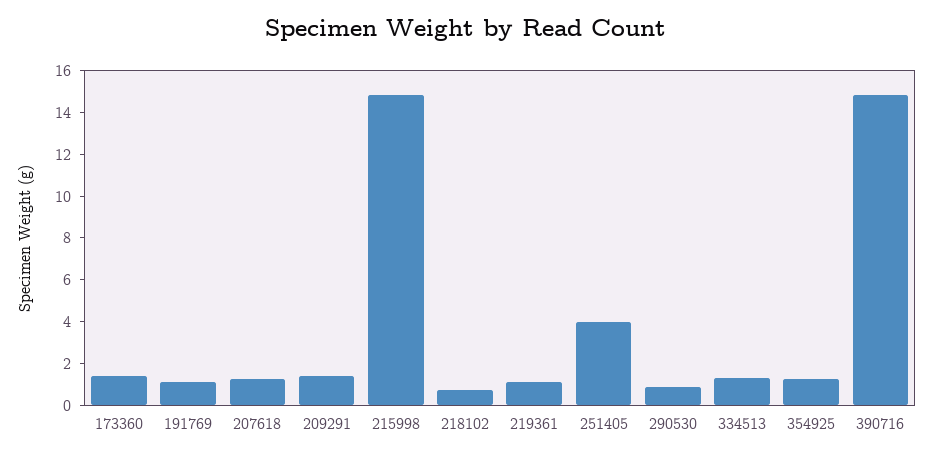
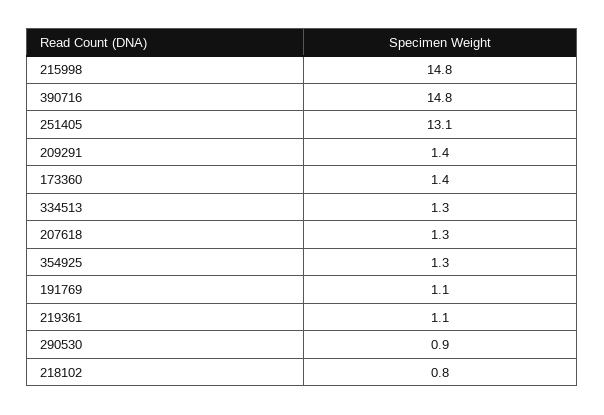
  {
    "173360": 1.4,
    "191769": 1.1,
    "207618": 1.3,
    "209291": 1.4,
    "215998": 14.8,
    "218102": 0.8,
    "219361": 1.1,
-   "251405": 4,
+   "251405": 13.1,
    "290530": 0.9,
    "334513": 1.3,
    "354925": 1.3,
    "390716": 14.8
  }

